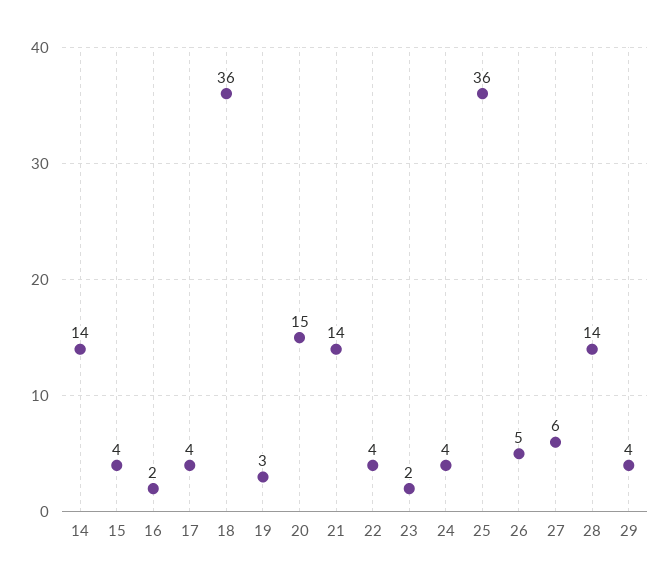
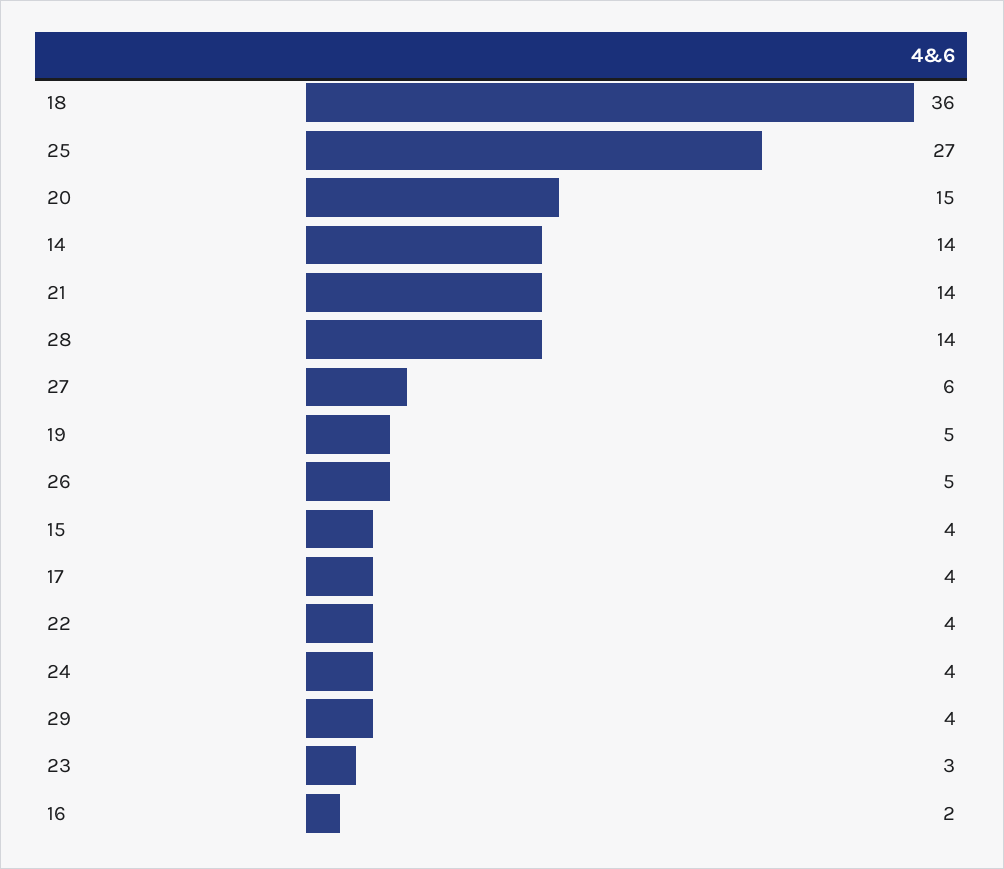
  {
    "14": 14,
    "15": 4,
    "16": 2,
    "17": 4,
    "18": 36,
-   "19": 3,
+   "19": 5,
    "20": 15,
    "21": 14,
    "22": 4,
-   "23": 2,
+   "23": 3,
    "24": 4,
-   "25": 36,
+   "25": 27,
    "26": 5,
    "27": 6,
    "28": 14,
    "29": 4
  }

